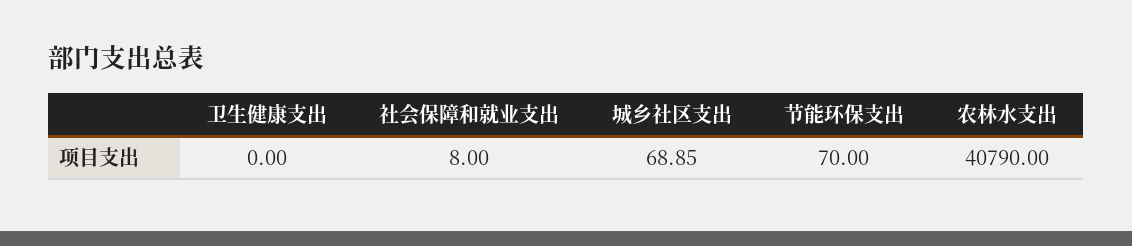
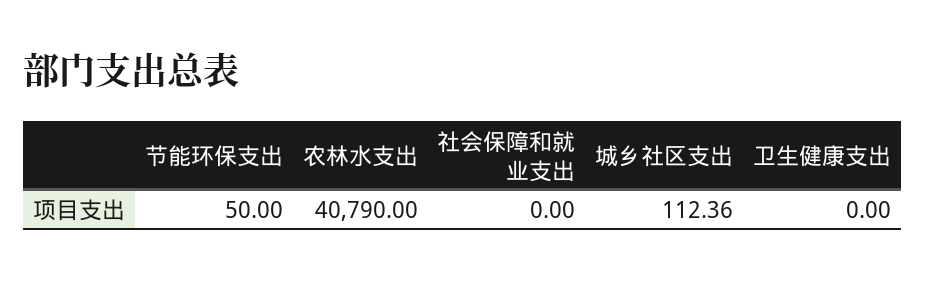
  {
    "卫生健康支出": 0,
-   "社会保障和就业支出": 8,
+   "社会保障和就业支出": 0,
-   "城乡社区支出": 68.85,
+   "城乡社区支出": 112.36,
-   "节能环保支出": 70,
+   "节能环保支出": 50,
    "农林水支出": 40790
  }

